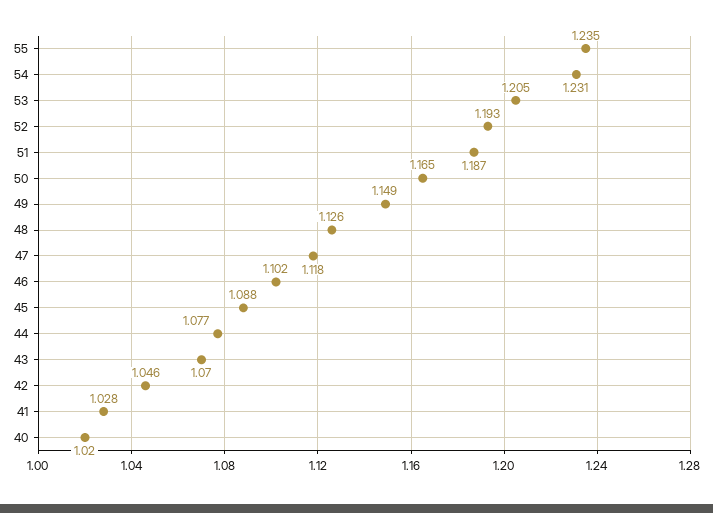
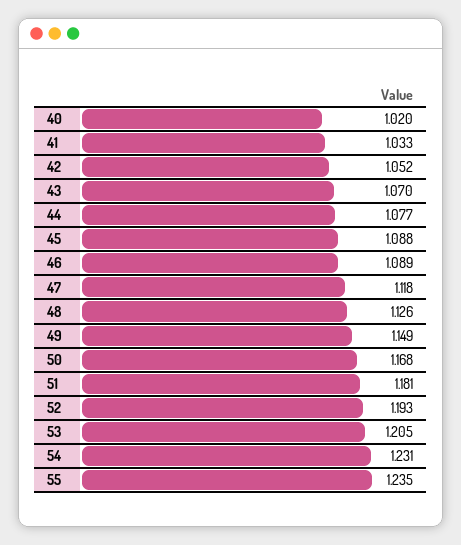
  {
    "55": 1.235,
    "54": 1.231,
    "53": 1.205,
    "52": 1.193,
-   "51": 1.187,
+   "51": 1.181,
-   "50": 1.165,
+   "50": 1.168,
    "49": 1.149,
    "48": 1.126,
    "47": 1.118,
-   "46": 1.102,
+   "46": 1.089,
    "45": 1.088,
    "44": 1.077,
    "43": 1.07,
-   "42": 1.046,
+   "42": 1.052,
-   "41": 1.028,
+   "41": 1.033,
    "40": 1.02
  }

